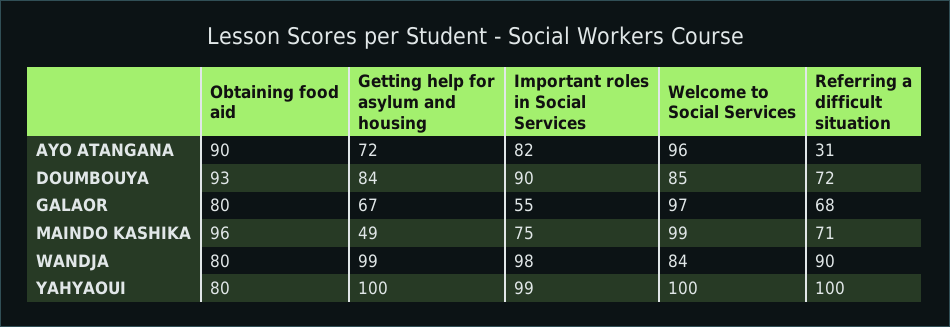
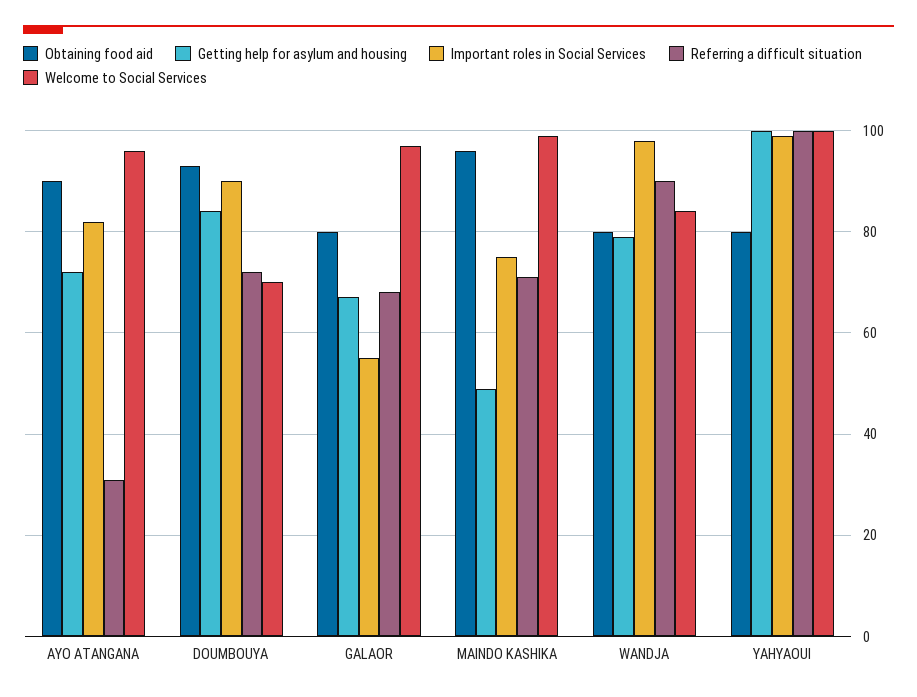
  {
    "Obtaining food aid": {
      "AYO ATANGANA": 90,
      "DOUMBOUYA": 93,
      "GALAOR": 80,
      "MAINDO KASHIKA": 96,
      "WANDJA": 80,
      "YAHYAOUI": 80
    },
    "Getting help for asylum and housing": {
      "AYO ATANGANA": 72,
      "DOUMBOUYA": 84,
      "GALAOR": 67,
      "MAINDO KASHIKA": 49,
-     "WANDJA": 99,
+     "WANDJA": 80,
      "YAHYAOUI": 100
    },
    "Important roles in Social Services": {
      "AYO ATANGANA": 82,
      "DOUMBOUYA": 90,
      "GALAOR": 55,
      "MAINDO KASHIKA": 75,
      "WANDJA": 98,
      "YAHYAOUI": 99
    },
    "Welcome to Social Services": {
      "AYO ATANGANA": 96,
-     "DOUMBOUYA": 85,
+     "DOUMBOUYA": 70,
      "GALAOR": 97,
      "MAINDO KASHIKA": 99,
      "WANDJA": 84,
      "YAHYAOUI": 100
    },
    "Referring a difficult situation": {
      "AYO ATANGANA": 31,
      "DOUMBOUYA": 72,
      "GALAOR": 68,
      "MAINDO KASHIKA": 71,
      "WANDJA": 90,
      "YAHYAOUI": 100
    }
  }

